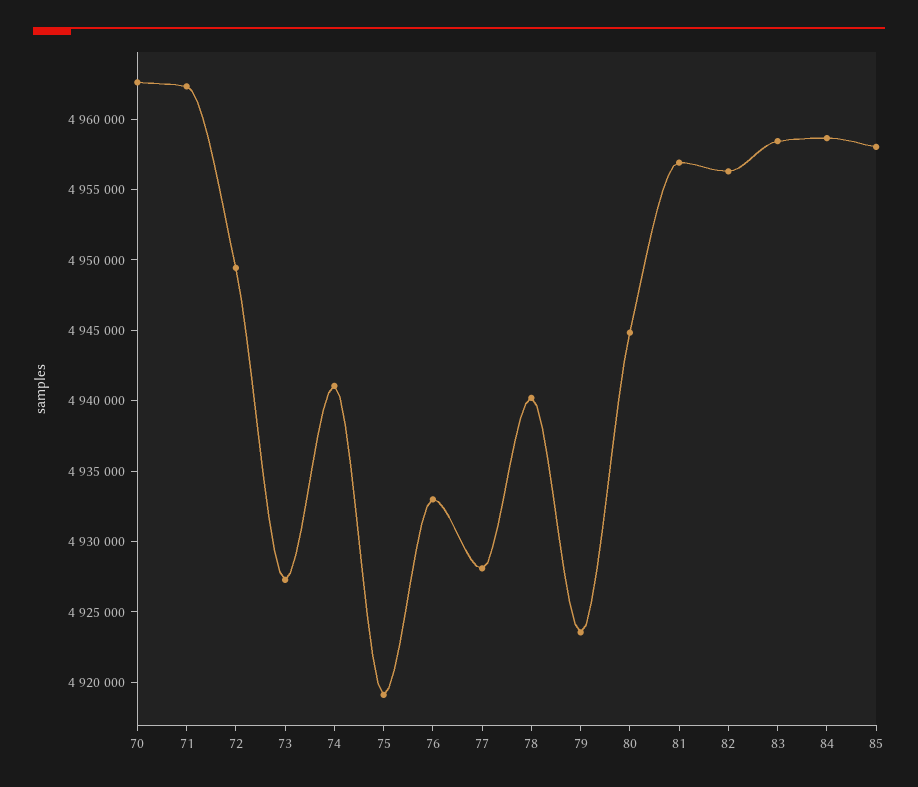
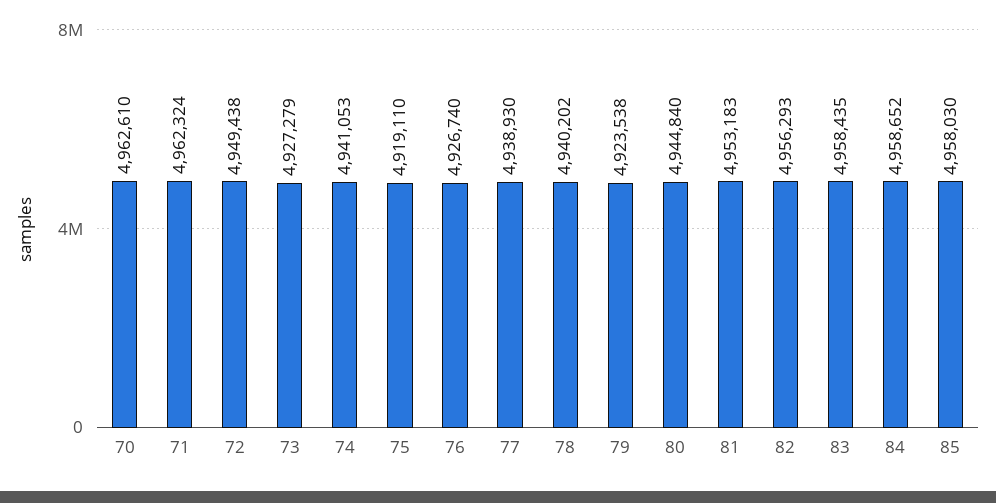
  {
    "70": 4962610,
    "71": 4962324,
    "72": 4949438,
    "73": 4927279,
    "74": 4941053,
    "75": 4919110,
-   "76": 4933000,
+   "76": 4926740,
-   "77": 4928000,
+   "77": 4938930,
    "78": 4940202,
    "79": 4923538,
    "80": 4944840,
-   "81": 4957000,
+   "81": 4953183,
    "82": 4956293,
    "83": 4958435,
    "84": 4958652,
    "85": 4958030
  }

